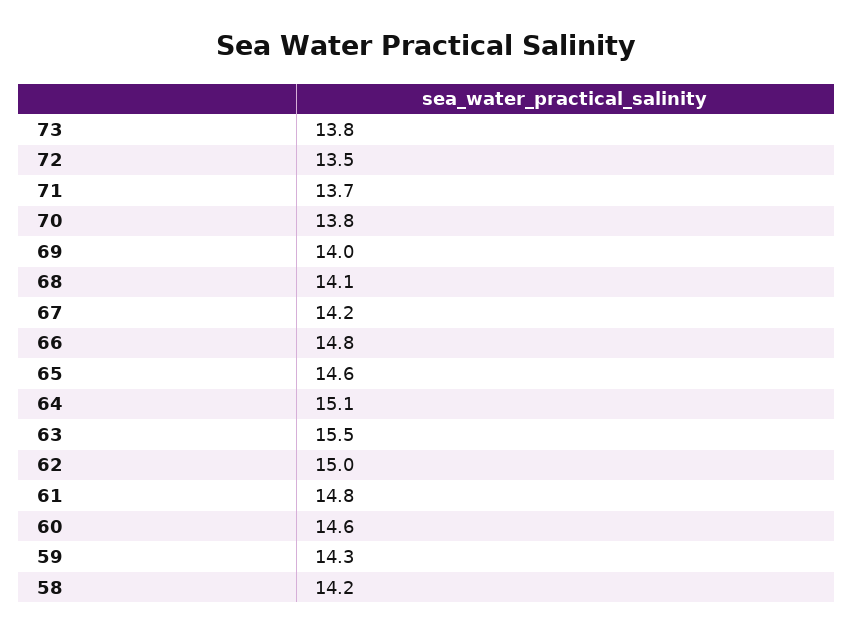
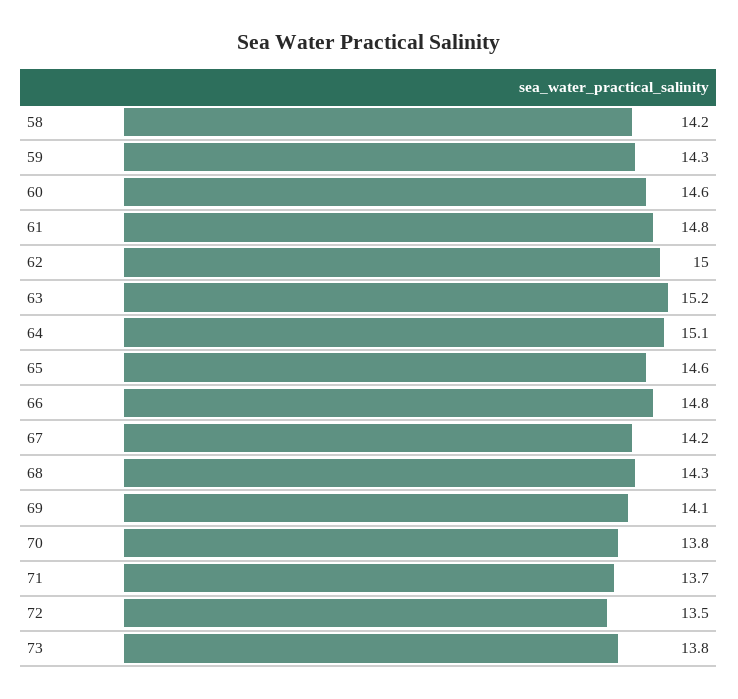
  {
    "73": 13.8,
    "72": 13.5,
    "71": 13.7,
    "70": 13.8,
-   "69": 14,
+   "69": 14.1,
-   "68": 14.1,
+   "68": 14.3,
    "67": 14.2,
    "66": 14.8,
    "65": 14.6,
    "64": 15.1,
-   "63": 15.5,
+   "63": 15.2,
    "62": 15,
    "61": 14.8,
    "60": 14.6,
    "59": 14.3,
    "58": 14.2
  }

